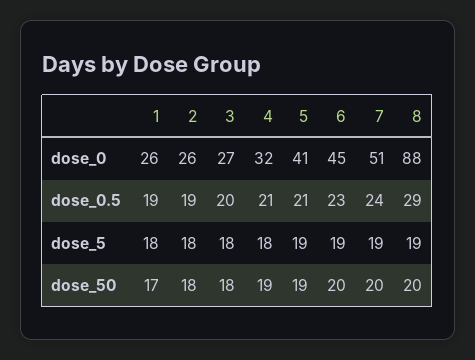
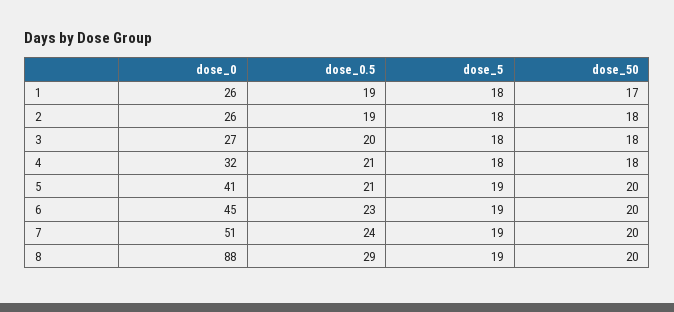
  {
    "1": {
      "dose_0": 26,
      "dose_0.5": 19,
      "dose_5": 18,
      "dose_50": 17
    },
    "2": {
      "dose_0": 26,
      "dose_0.5": 19,
      "dose_5": 18,
      "dose_50": 18
    },
    "3": {
      "dose_0": 27,
      "dose_0.5": 20,
      "dose_5": 18,
      "dose_50": 18
    },
    "4": {
      "dose_0": 32,
      "dose_0.5": 21,
      "dose_5": 18,
-     "dose_50": 19
+     "dose_50": 18
    },
    "5": {
      "dose_0": 41,
      "dose_0.5": 21,
      "dose_5": 19,
-     "dose_50": 19
+     "dose_50": 20
    },
    "6": {
      "dose_0": 45,
      "dose_0.5": 23,
      "dose_5": 19,
      "dose_50": 20
    },
    "7": {
      "dose_0": 51,
      "dose_0.5": 24,
      "dose_5": 19,
      "dose_50": 20
    },
    "8": {
      "dose_0": 88,
      "dose_0.5": 29,
      "dose_5": 19,
      "dose_50": 20
    }
  }

